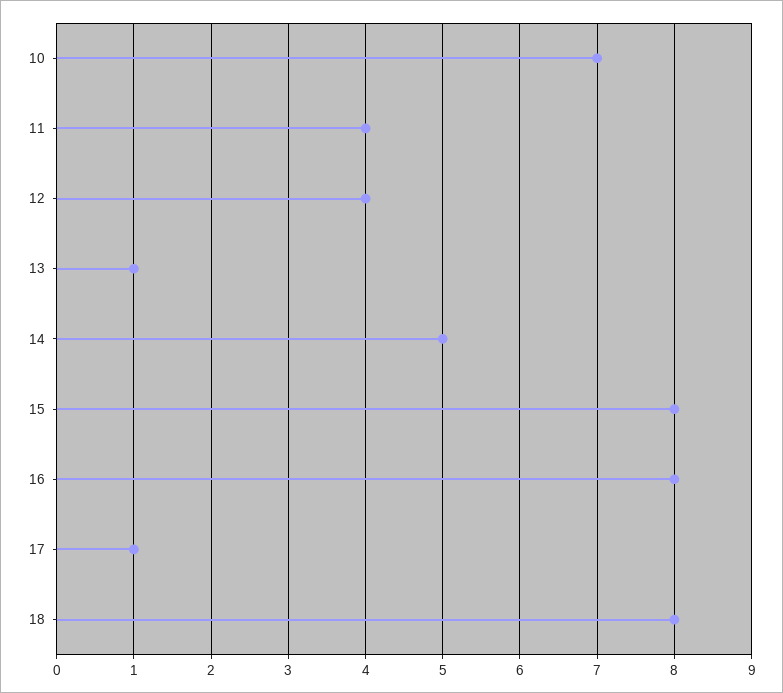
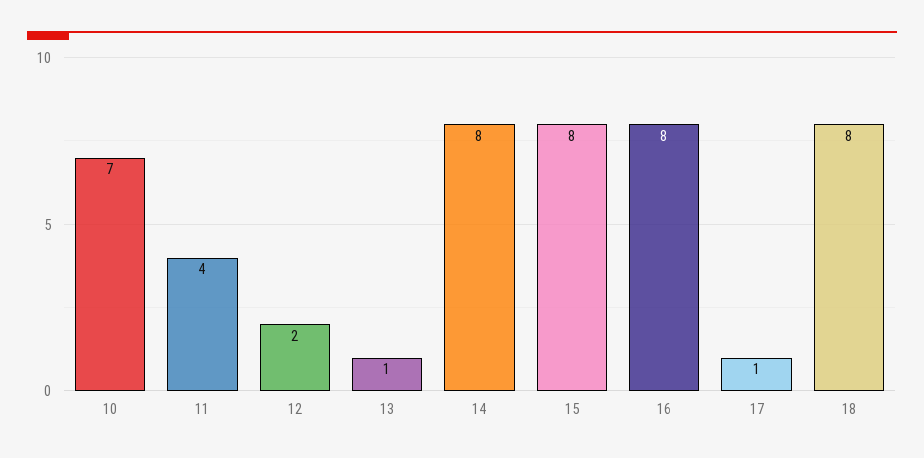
  {
    "10": 7,
    "11": 4,
-   "12": 4,
+   "12": 2,
    "13": 1,
-   "14": 5,
+   "14": 8,
    "15": 8,
    "16": 8,
    "17": 1,
    "18": 8
  }

